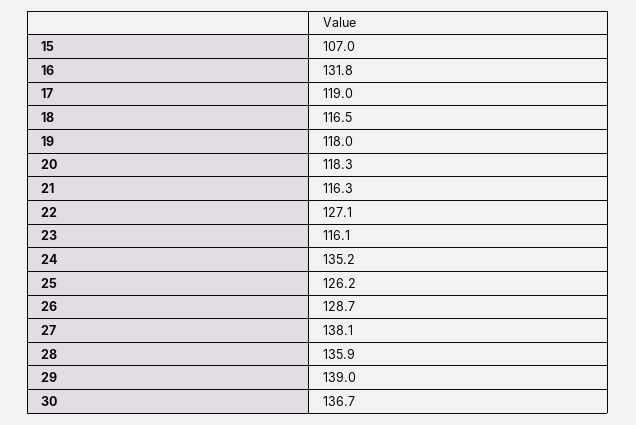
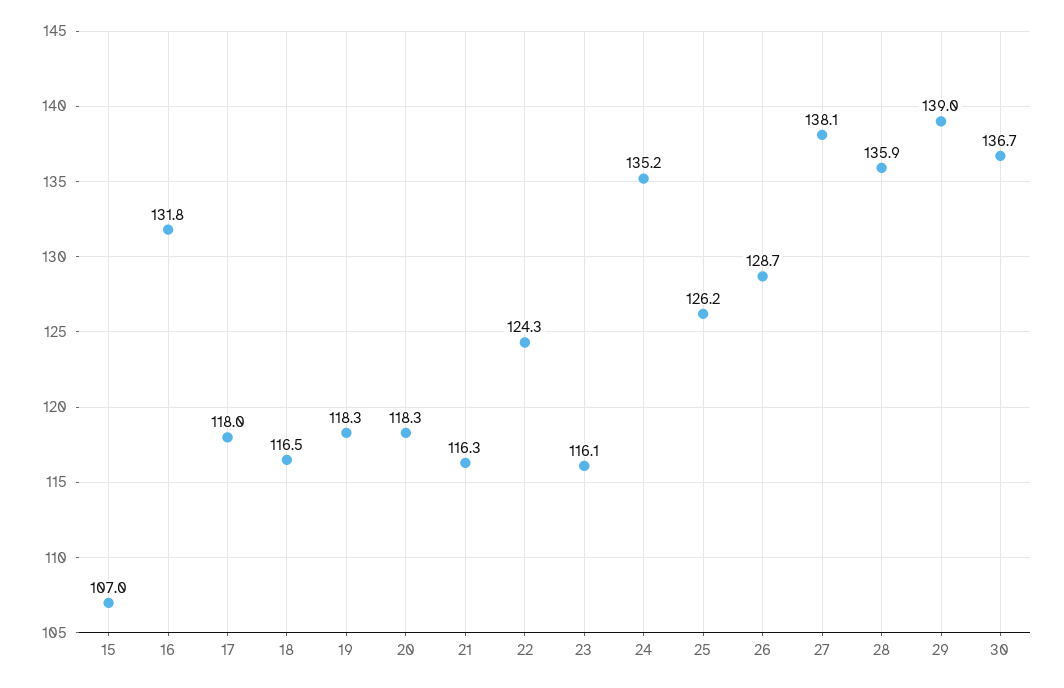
  {
    "15": 107,
    "16": 131.8,
-   "17": 119,
+   "17": 118,
    "18": 116.5,
-   "19": 118,
+   "19": 118.3,
    "20": 118.3,
    "21": 116.3,
-   "22": 127.1,
+   "22": 124.3,
    "23": 116.1,
    "24": 135.2,
    "25": 126.2,
    "26": 128.7,
    "27": 138.1,
    "28": 135.9,
    "29": 139,
    "30": 136.7
  }

